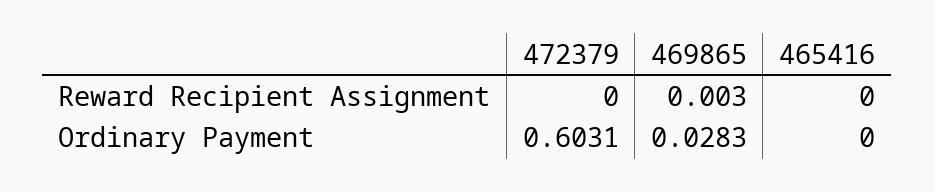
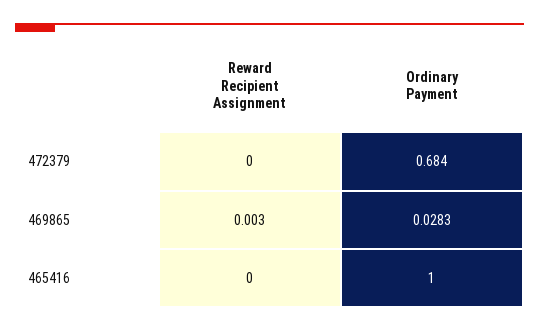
  {
    "472379": {
      "Reward Recipient Assignment": 0,
-     "Ordinary Payment": 0.6031
+     "Ordinary Payment": 0.684
    },
    "469865": {
      "Reward Recipient Assignment": 0.003,
      "Ordinary Payment": 0.0283
    },
    "465416": {
      "Reward Recipient Assignment": 0,
-     "Ordinary Payment": 0
+     "Ordinary Payment": 1
    }
  }

